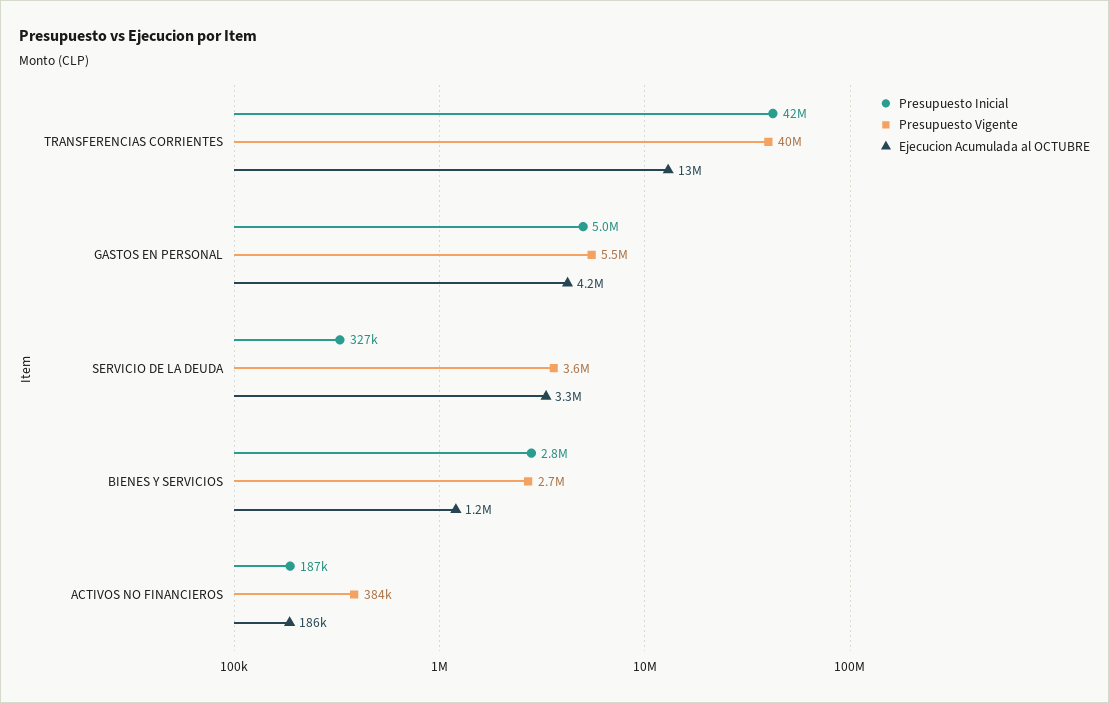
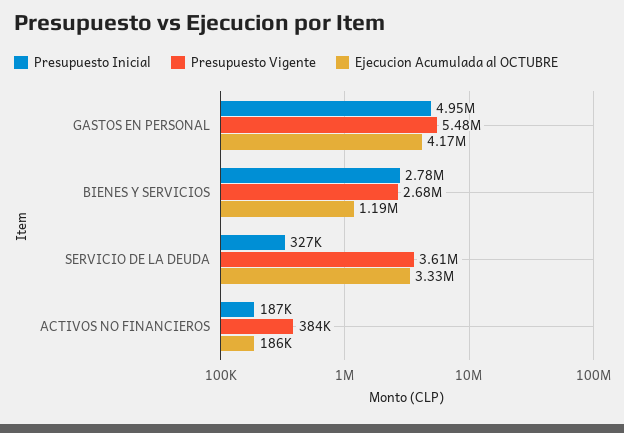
  {
    "Presupuesto Inicial": {
-     "TRANSFERENCIAS CORRIENTES": 42000000,
      "GASTOS EN PERSONAL": 4950000,
      "SERVICIO DE LA DEUDA": 327000,
      "BIENES Y SERVICIOS": 2780000,
      "ACTIVOS NO FINANCIEROS": 187000
    },
    "Presupuesto Vigente": {
-     "TRANSFERENCIAS CORRIENTES": 40000000,
      "GASTOS EN PERSONAL": 5480000,
      "SERVICIO DE LA DEUDA": 3610000,
      "BIENES Y SERVICIOS": 2680000,
      "ACTIVOS NO FINANCIEROS": 384000
    },
    "Ejecucion Acumulada al OCTUBRE": {
-     "TRANSFERENCIAS CORRIENTES": 13000000,
      "GASTOS EN PERSONAL": 4170000,
      "SERVICIO DE LA DEUDA": 3330000,
      "BIENES Y SERVICIOS": 1190000,
      "ACTIVOS NO FINANCIEROS": 186000
    }
  }

